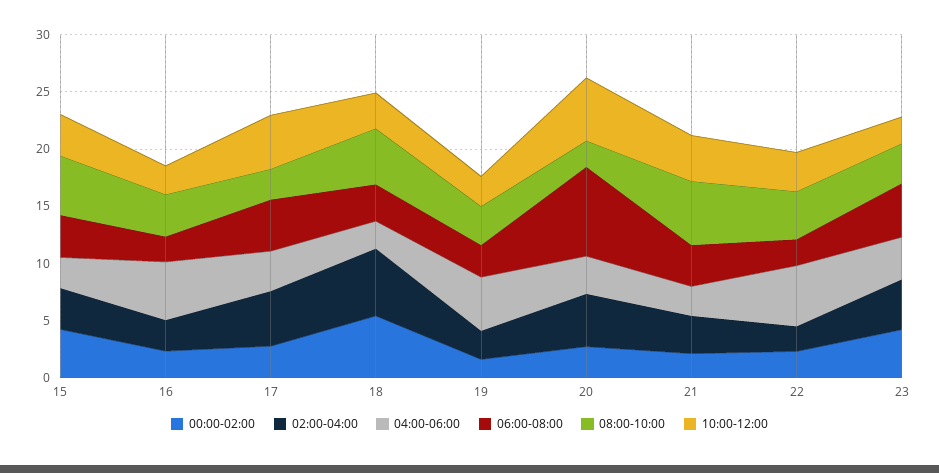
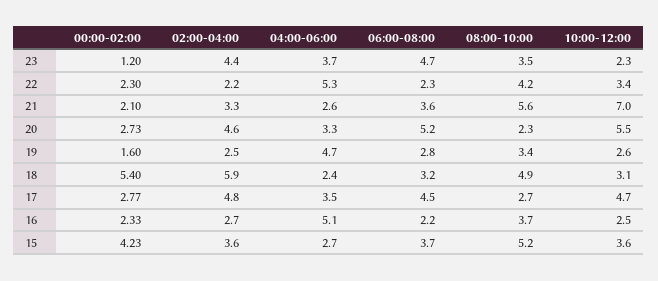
  {
    "00:00-02:00": {
      "15": 4.23,
      "16": 2.33,
      "17": 2.77,
      "18": 5.4,
      "19": 1.6,
      "20": 2.73,
      "21": 2.1,
      "22": 2.3,
-     "23": 4
+     "23": 1.2
    },
    "02:00-04:00": {
      "15": 3.6,
      "16": 2.7,
      "17": 4.8,
      "18": 5.9,
      "19": 2.5,
      "20": 4.6,
      "21": 3.3,
      "22": 2.2,
      "23": 4.4
    },
    "04:00-06:00": {
      "15": 2.7,
      "16": 5.1,
      "17": 3.5,
      "18": 2.4,
      "19": 4.7,
      "20": 3.3,
      "21": 2.6,
      "22": 5.3,
      "23": 3.7
    },
    "06:00-08:00": {
      "15": 3.7,
      "16": 2.2,
      "17": 4.5,
      "18": 3.2,
      "19": 2.8,
-     "20": 8,
+     "20": 5.2,
      "21": 3.6,
      "22": 2.3,
      "23": 4.7
    },
    "08:00-10:00": {
      "15": 5.2,
      "16": 3.7,
      "17": 2.7,
      "18": 4.9,
      "19": 3.4,
      "20": 2.3,
      "21": 5.6,
      "22": 4.2,
      "23": 3.5
    },
    "10:00-12:00": {
      "15": 3.6,
      "16": 2.5,
      "17": 4.7,
      "18": 3.1,
      "19": 2.6,
      "20": 5.5,
-     "21": 4,
+     "21": 7,
      "22": 3.4,
      "23": 2.3
    }
  }

